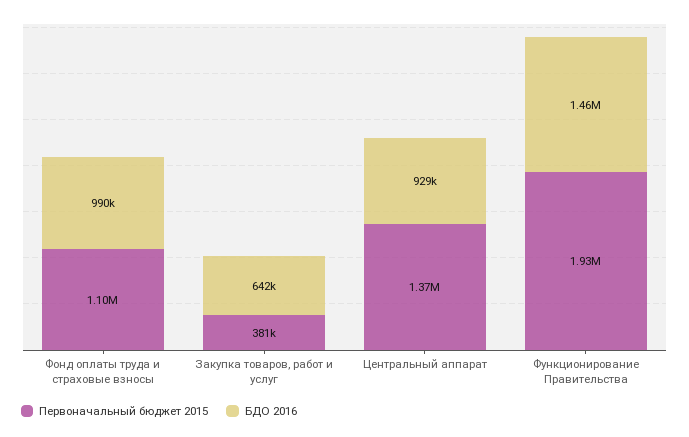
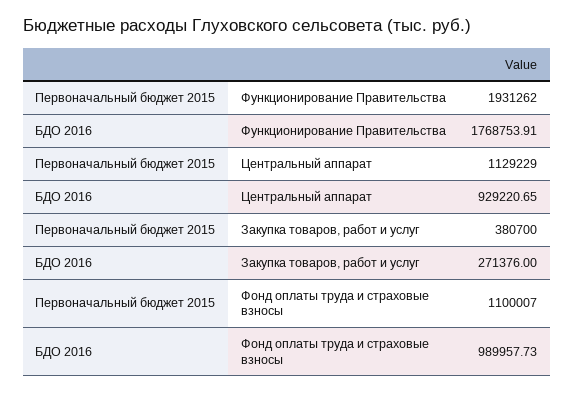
  {
    "Первоначальный бюджет 2015": {
      "Фонд оплаты труда и страховые взносы": 1100007,
      "Закупка товаров, работ и услуг": 380700,
-     "Центральный аппарат": 1370000,
+     "Центральный аппарат": 1129229,
      "Функционирование Правительства": 1931262
    },
    "БДО 2016": {
      "Фонд оплаты труда и страховые взносы": 989957.73,
-     "Закупка товаров, работ и услуг": 642000,
+     "Закупка товаров, работ и услуг": 271376,
      "Центральный аппарат": 929220.65,
-     "Функционирование Правительства": 1460000
+     "Функционирование Правительства": 1768753.91
    }
  }

